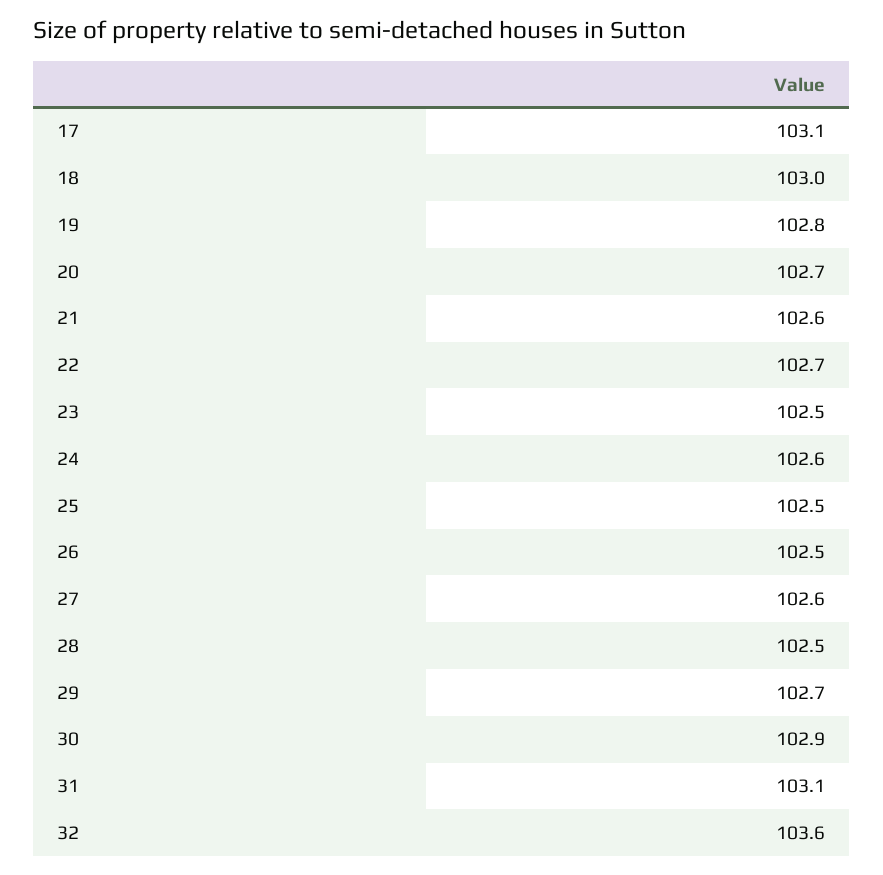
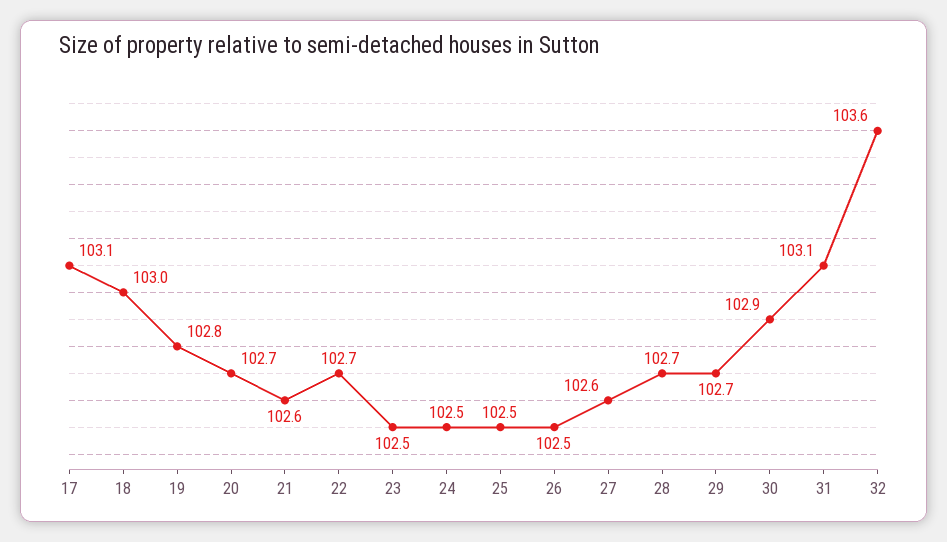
  {
    "17": 103.1,
    "18": 103,
    "19": 102.8,
    "20": 102.7,
    "21": 102.6,
    "22": 102.7,
    "23": 102.5,
-   "24": 102.6,
+   "24": 102.5,
    "25": 102.5,
    "26": 102.5,
    "27": 102.6,
-   "28": 102.5,
+   "28": 102.7,
    "29": 102.7,
    "30": 102.9,
    "31": 103.1,
    "32": 103.6
  }

